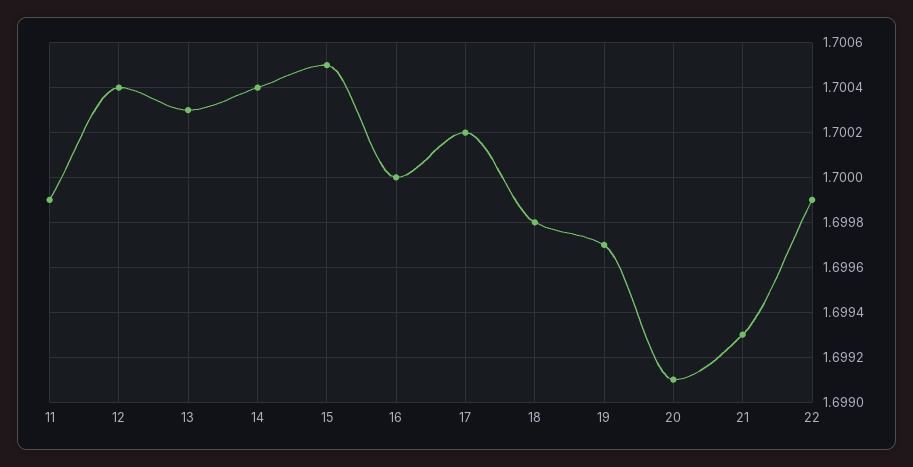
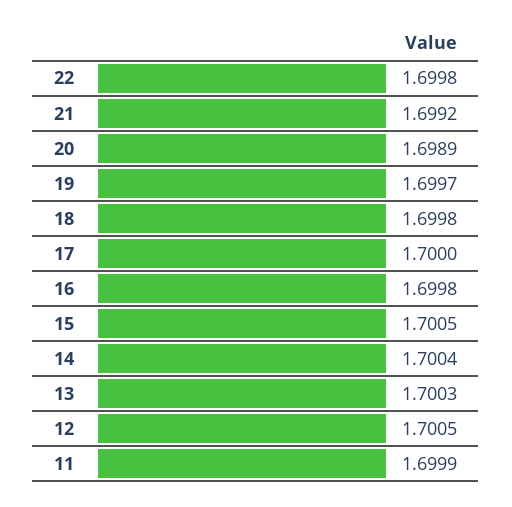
  {
    "11": 1.6999,
-   "12": 1.7004,
+   "12": 1.7005,
    "13": 1.7003,
    "14": 1.7004,
    "15": 1.7005,
-   "16": 1.7,
+   "16": 1.6998,
-   "17": 1.7002,
+   "17": 1.7,
    "18": 1.6998,
    "19": 1.6997,
-   "20": 1.6991,
+   "20": 1.6989,
-   "21": 1.6993,
+   "21": 1.6992,
-   "22": 1.6999
+   "22": 1.6998
  }

